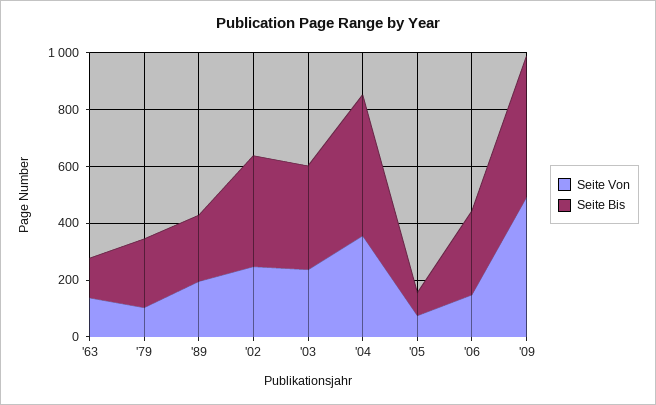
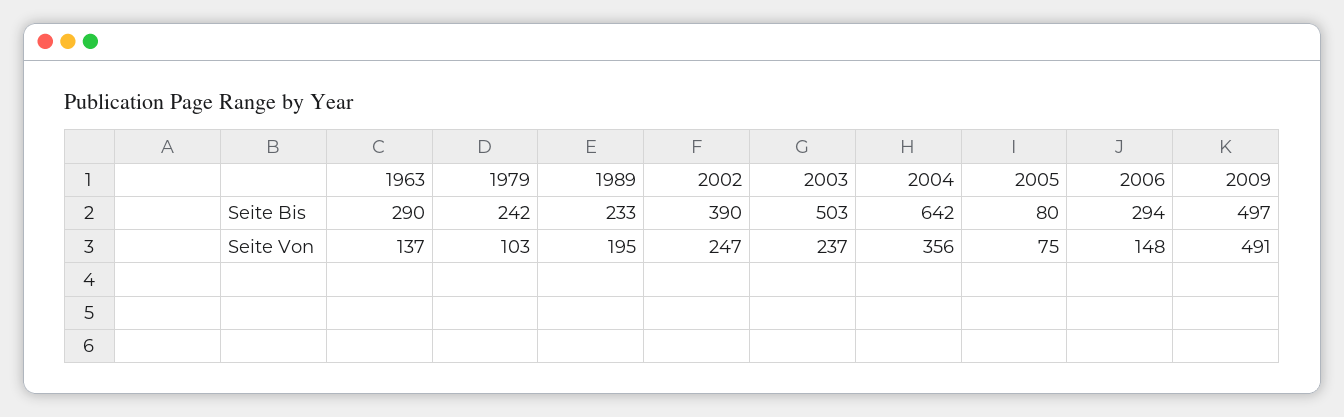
  {
    "Seite Von": {
      "'63": 137,
      "'79": 103,
      "'89": 195,
      "'02": 247,
      "'03": 237,
      "'04": 356,
      "'05": 75,
      "'06": 148,
      "'09": 491
    },
    "Seite Bis": {
-     "'63": 150,
+     "'63": 290,
      "'79": 242,
      "'89": 233,
      "'02": 390,
-     "'03": 350,
+     "'03": 503,
-     "'04": 500,
+     "'04": 642,
      "'05": 80,
      "'06": 294,
      "'09": 497
    }
  }

